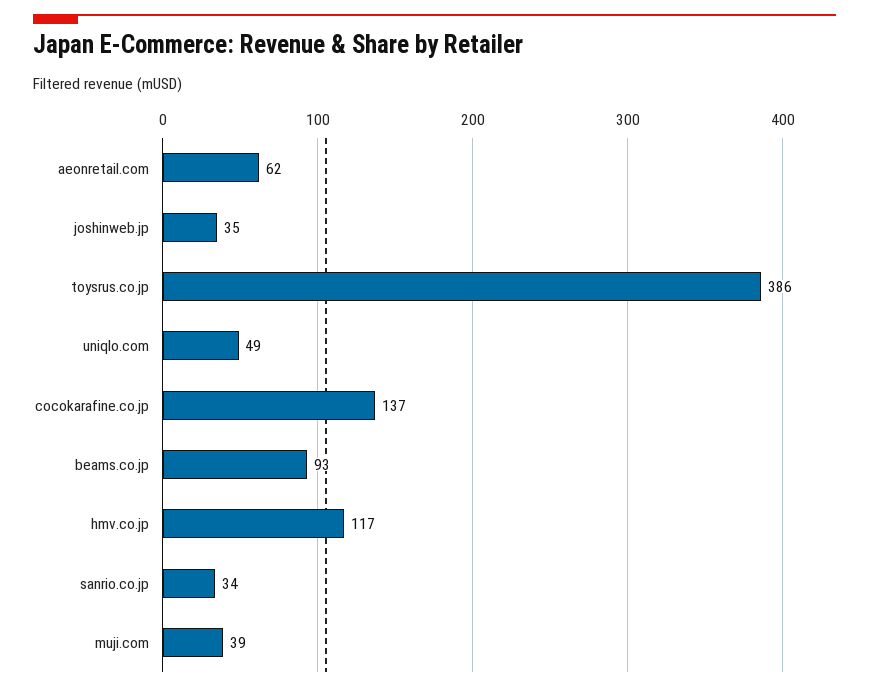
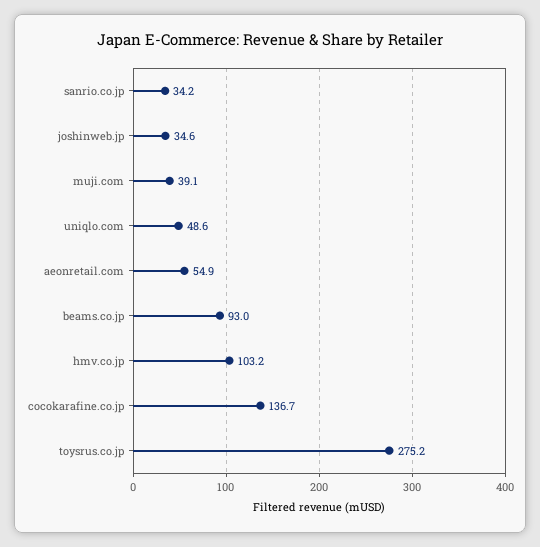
  {
-   "aeonretail.com": 62,
+   "aeonretail.com": 54.9,
    "joshinweb.jp": 34.6,
-   "toysrus.co.jp": 386,
+   "toysrus.co.jp": 275.2,
    "uniqlo.com": 48.6,
    "cocokarafine.co.jp": 136.7,
    "beams.co.jp": 93,
-   "hmv.co.jp": 117,
+   "hmv.co.jp": 103.2,
    "sanrio.co.jp": 34.2,
    "muji.com": 39.1
  }

